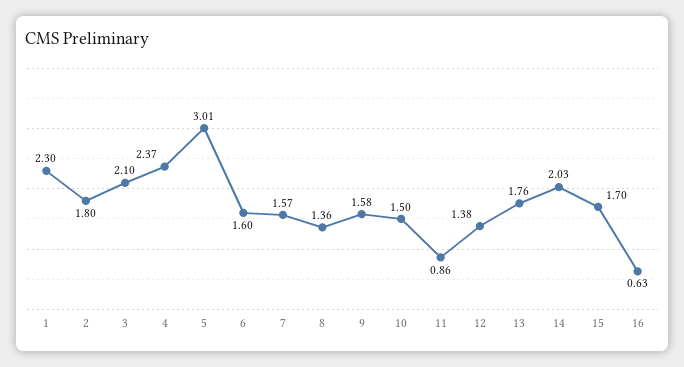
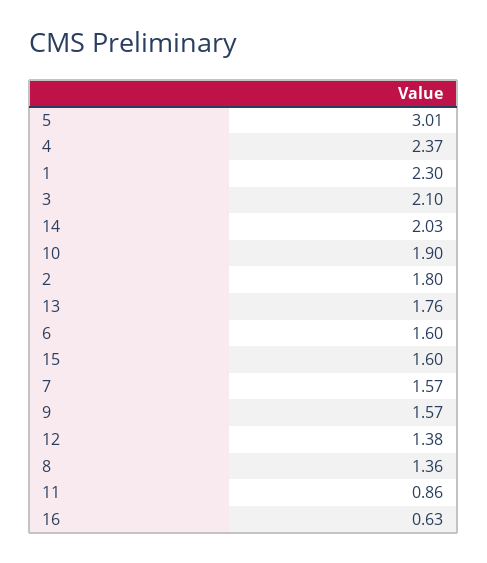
  {
    "1": 2.3,
    "2": 1.8,
    "3": 2.1,
    "4": 2.37,
    "5": 3.01,
    "6": 1.6,
    "7": 1.57,
    "8": 1.36,
-   "9": 1.58,
+   "9": 1.57,
-   "10": 1.5,
+   "10": 1.9,
    "11": 0.86,
    "12": 1.38,
    "13": 1.76,
    "14": 2.03,
-   "15": 1.7,
+   "15": 1.6,
    "16": 0.63
  }

